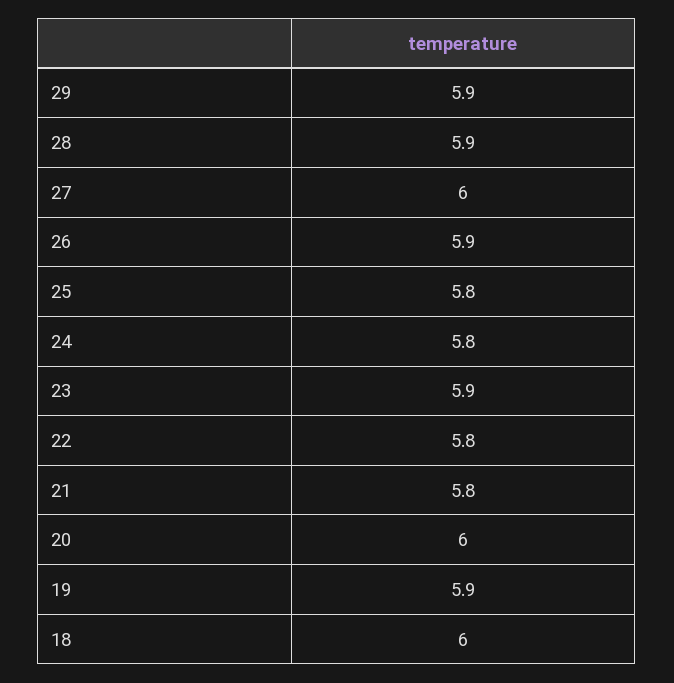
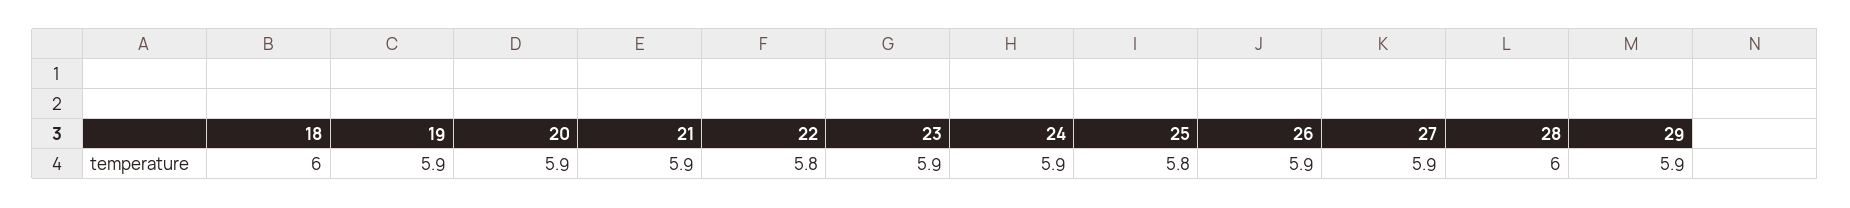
  {
    "29": 5.9,
-   "28": 5.9,
+   "28": 6,
-   "27": 6,
+   "27": 5.9,
    "26": 5.9,
    "25": 5.8,
-   "24": 5.8,
+   "24": 5.9,
    "23": 5.9,
    "22": 5.8,
-   "21": 5.8,
+   "21": 5.9,
-   "20": 6,
+   "20": 5.9,
    "19": 5.9,
    "18": 6
  }

